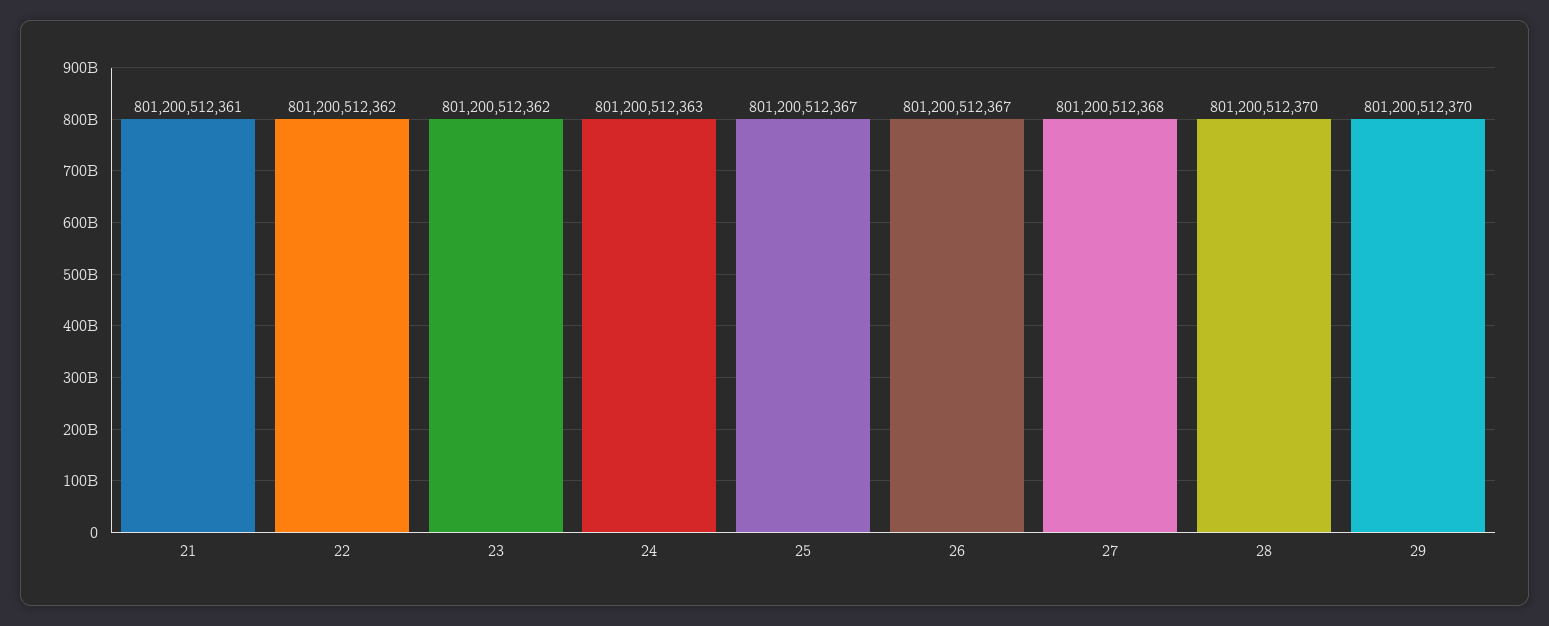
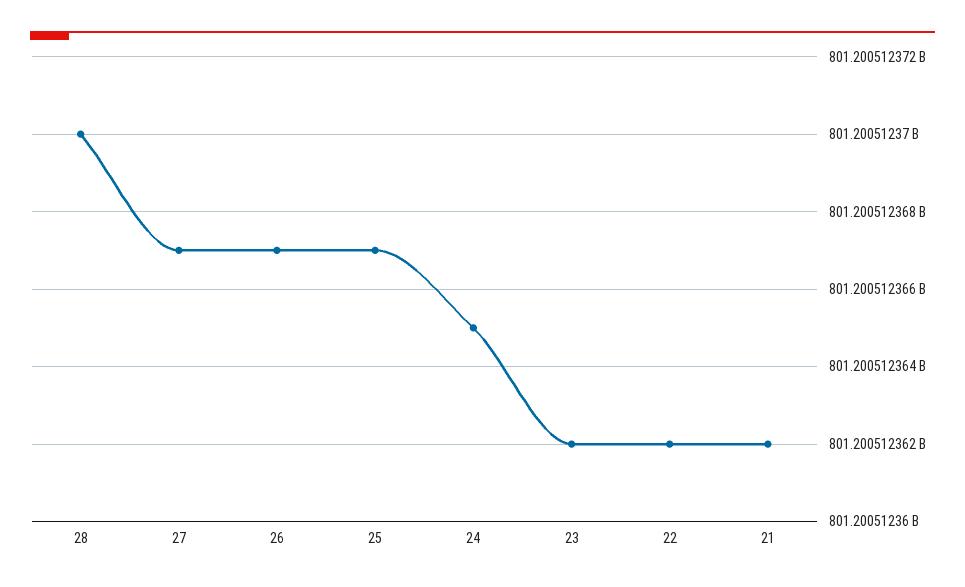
  {
-   "21": 801200512361,
+   "21": 801200512362,
    "22": 801200512362,
    "23": 801200512362,
-   "24": 801200512363,
+   "24": 801200512365,
    "25": 801200512367,
    "26": 801200512367,
-   "27": 801200512368,
+   "27": 801200512367,
-   "28": 801200512370,
+   "28": 801200512370
-   "29": 801200512370
  }

